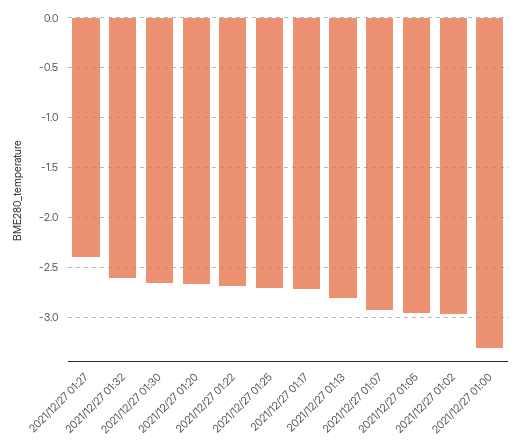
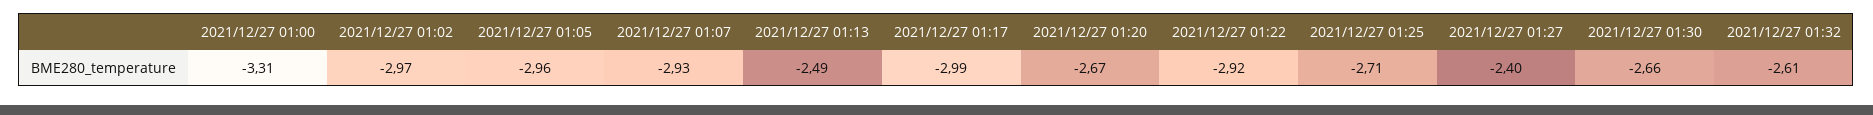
  {
    "2021/12/27 01:27": -2.4,
    "2021/12/27 01:32": -2.61,
    "2021/12/27 01:30": -2.66,
    "2021/12/27 01:20": -2.67,
-   "2021/12/27 01:22": -2.7,
+   "2021/12/27 01:22": -2.92,
    "2021/12/27 01:25": -2.71,
-   "2021/12/27 01:17": -2.7,
+   "2021/12/27 01:17": -2.99,
-   "2021/12/27 01:13": -2.8,
+   "2021/12/27 01:13": -2.49,
    "2021/12/27 01:07": -2.93,
    "2021/12/27 01:05": -2.96,
    "2021/12/27 01:02": -2.97,
    "2021/12/27 01:00": -3.31
  }

